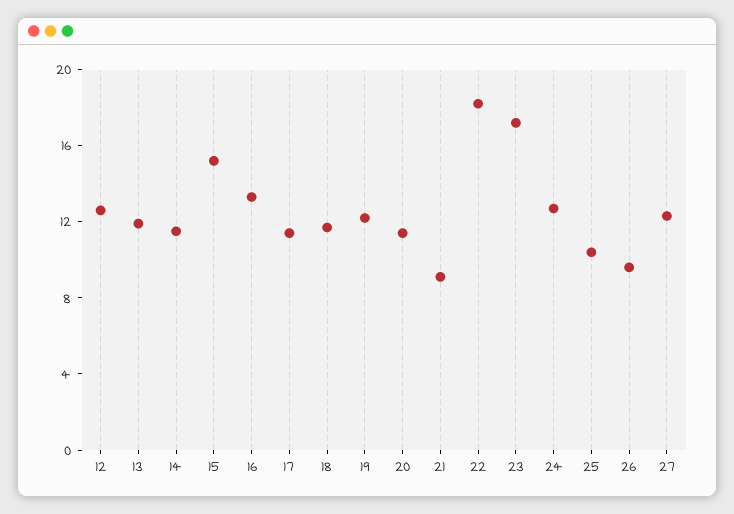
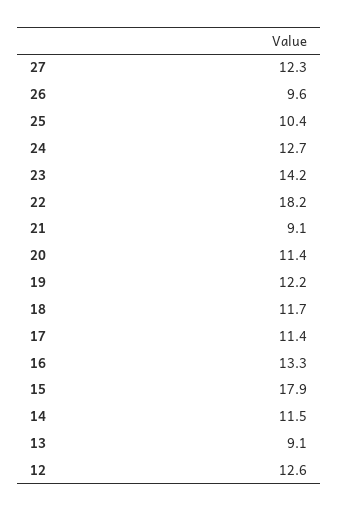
  {
    "12": 12.6,
-   "13": 12,
+   "13": 9.1,
    "14": 11.5,
-   "15": 15,
+   "15": 17.9,
    "16": 13.3,
    "17": 11.4,
    "18": 11.7,
    "19": 12.2,
    "20": 11.4,
    "21": 9.1,
    "22": 18.2,
-   "23": 17,
+   "23": 14.2,
    "24": 12.7,
    "25": 10.4,
    "26": 9.6,
    "27": 12.3
  }

